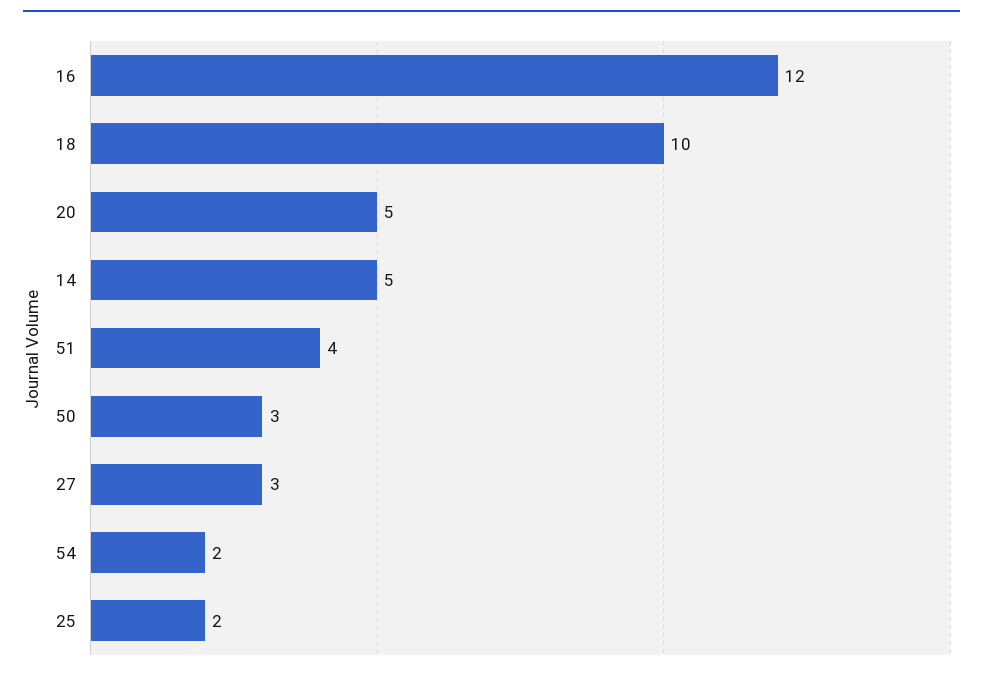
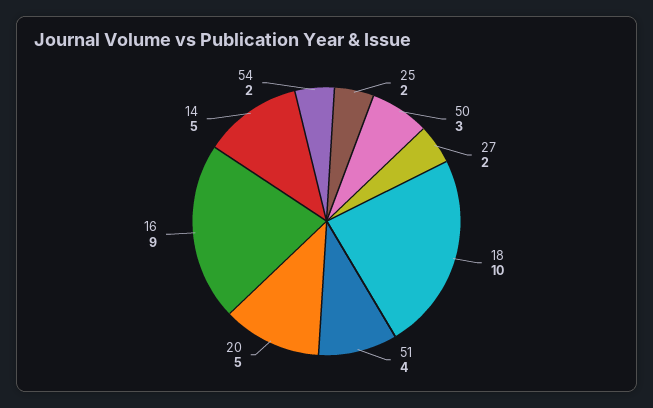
  {
-   "16": 12,
+   "16": 9,
    "18": 10,
    "20": 5,
    "14": 5,
    "51": 4,
    "50": 3,
-   "27": 3,
+   "27": 2,
    "54": 2,
    "25": 2
  }

